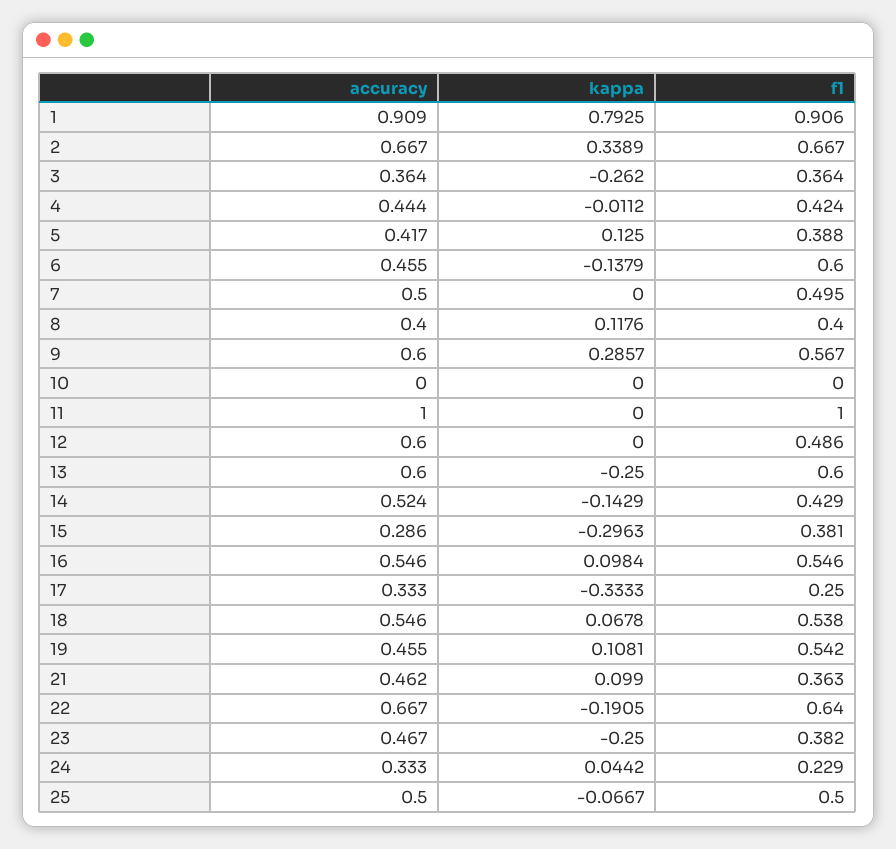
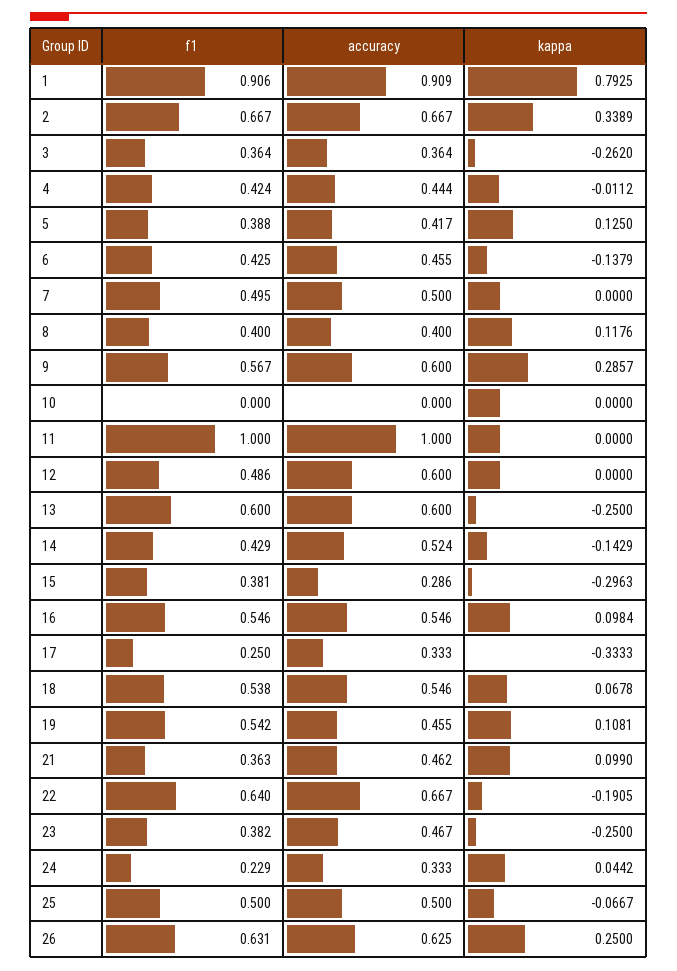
  {
    "accuracy": {
      "1": 0.909,
      "2": 0.667,
      "3": 0.364,
      "4": 0.444,
      "5": 0.417,
      "6": 0.455,
      "7": 0.5,
      "8": 0.4,
      "9": 0.6,
      "10": 0,
      "11": 1,
      "12": 0.6,
      "13": 0.6,
      "14": 0.524,
      "15": 0.286,
      "16": 0.546,
      "17": 0.333,
      "18": 0.546,
      "19": 0.455,
      "21": 0.462,
      "22": 0.667,
      "23": 0.467,
      "24": 0.333,
-     "25": 0.5
+     "25": 0.5,
+     "26": 0.625
    },
    "kappa": {
      "1": 0.7925,
      "2": 0.3389,
      "3": -0.262,
      "4": -0.0112,
      "5": 0.125,
      "6": -0.1379,
      "7": 0,
      "8": 0.1176,
      "9": 0.2857,
      "10": 0,
      "11": 0,
      "12": 0,
      "13": -0.25,
      "14": -0.1429,
      "15": -0.2963,
      "16": 0.0984,
      "17": -0.3333,
      "18": 0.0678,
      "19": 0.1081,
      "21": 0.099,
      "22": -0.1905,
      "23": -0.25,
      "24": 0.0442,
-     "25": -0.0667
+     "25": -0.0667,
+     "26": 0.25
    },
    "f1": {
      "1": 0.906,
      "2": 0.667,
      "3": 0.364,
      "4": 0.424,
      "5": 0.388,
-     "6": 0.6,
+     "6": 0.425,
      "7": 0.495,
      "8": 0.4,
      "9": 0.567,
      "10": 0,
      "11": 1,
      "12": 0.486,
      "13": 0.6,
      "14": 0.429,
      "15": 0.381,
      "16": 0.546,
      "17": 0.25,
      "18": 0.538,
      "19": 0.542,
      "21": 0.363,
      "22": 0.64,
      "23": 0.382,
      "24": 0.229,
-     "25": 0.5
+     "25": 0.5,
+     "26": 0.631
    }
  }

